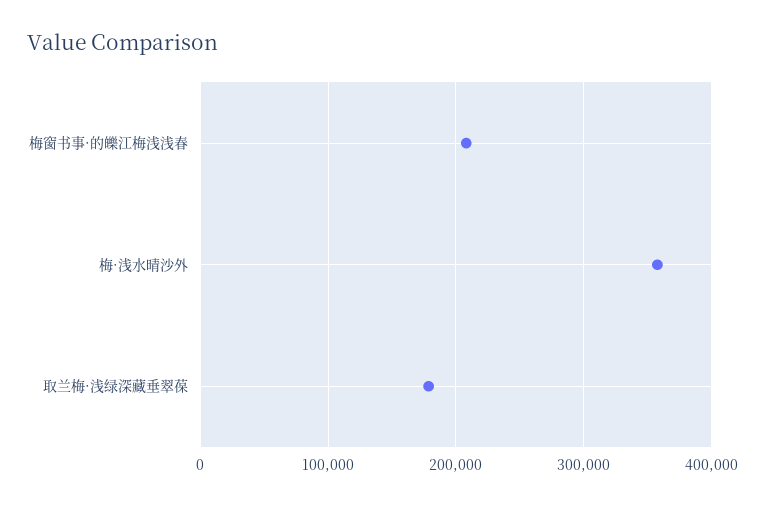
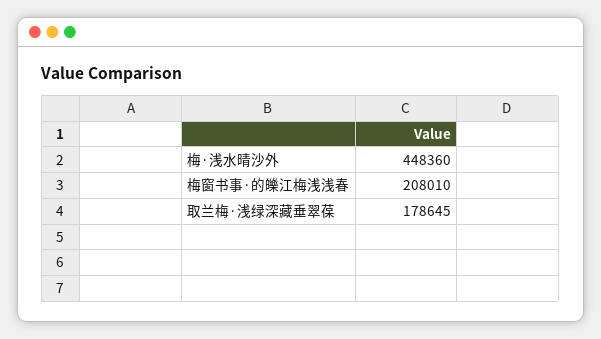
  {
    "梅窗书事·的皪江梅浅浅春": 208010,
-   "梅·浅水晴沙外": 360000,
+   "梅·浅水晴沙外": 448360,
    "取兰梅·浅绿深藏垂翠葆": 178645
  }

